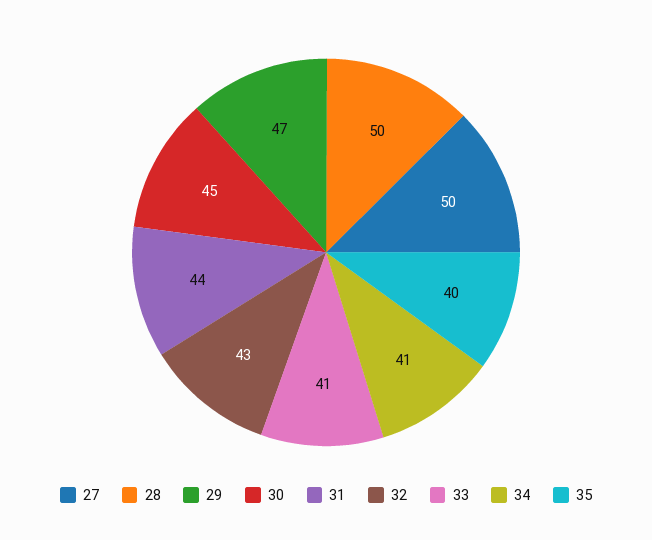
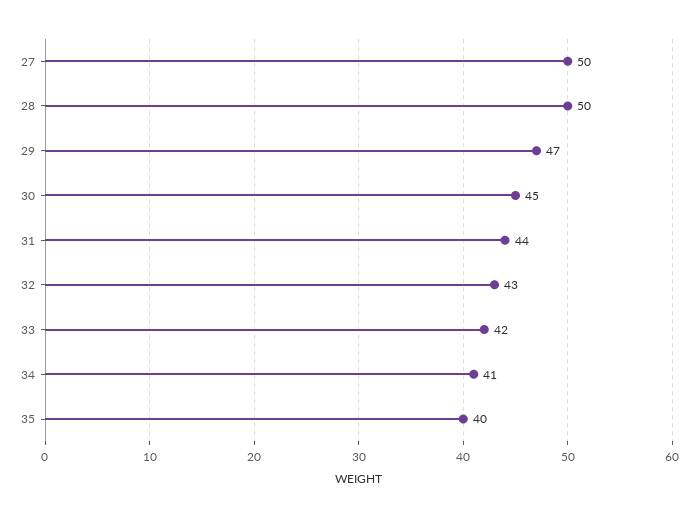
  {
    "27": 50,
    "28": 50,
    "29": 47,
    "30": 45,
    "31": 44,
    "32": 43,
-   "33": 41,
+   "33": 42,
    "34": 41,
    "35": 40
  }

